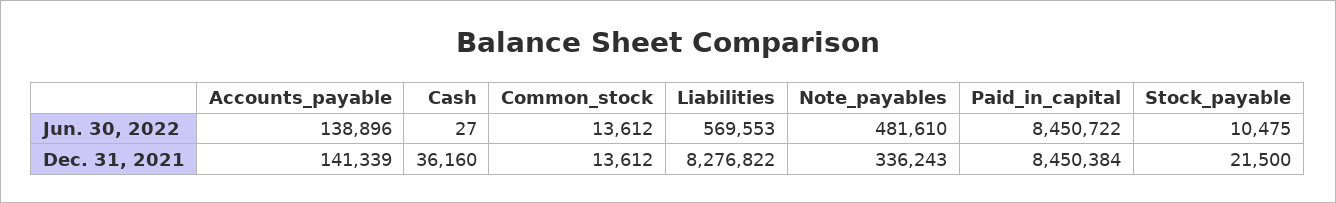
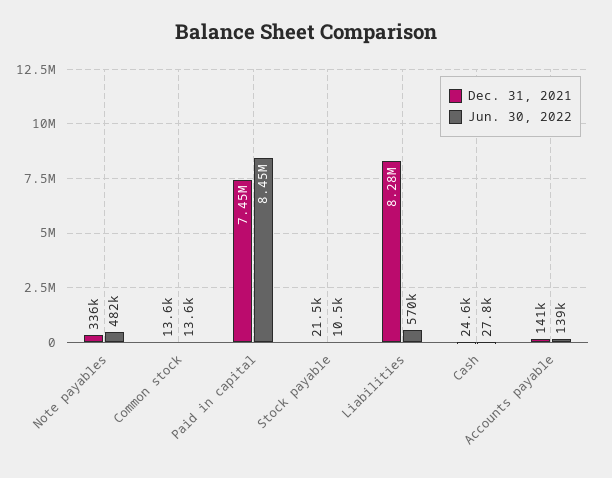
  {
    "Jun. 30, 2022": {
      "Accounts_payable": 138896,
-     "Cash": 27,
+     "Cash": 27800,
      "Common_stock": 13612,
      "Liabilities": 569553,
      "Note_payables": 481610,
      "Paid_in_capital": 8450722,
      "Stock_payable": 10475
    },
    "Dec. 31, 2021": {
      "Accounts_payable": 141339,
-     "Cash": 36160,
+     "Cash": 24600,
      "Common_stock": 13612,
      "Liabilities": 8276822,
      "Note_payables": 336243,
-     "Paid_in_capital": 8450384,
+     "Paid_in_capital": 7450000,
      "Stock_payable": 21500
    }
  }

